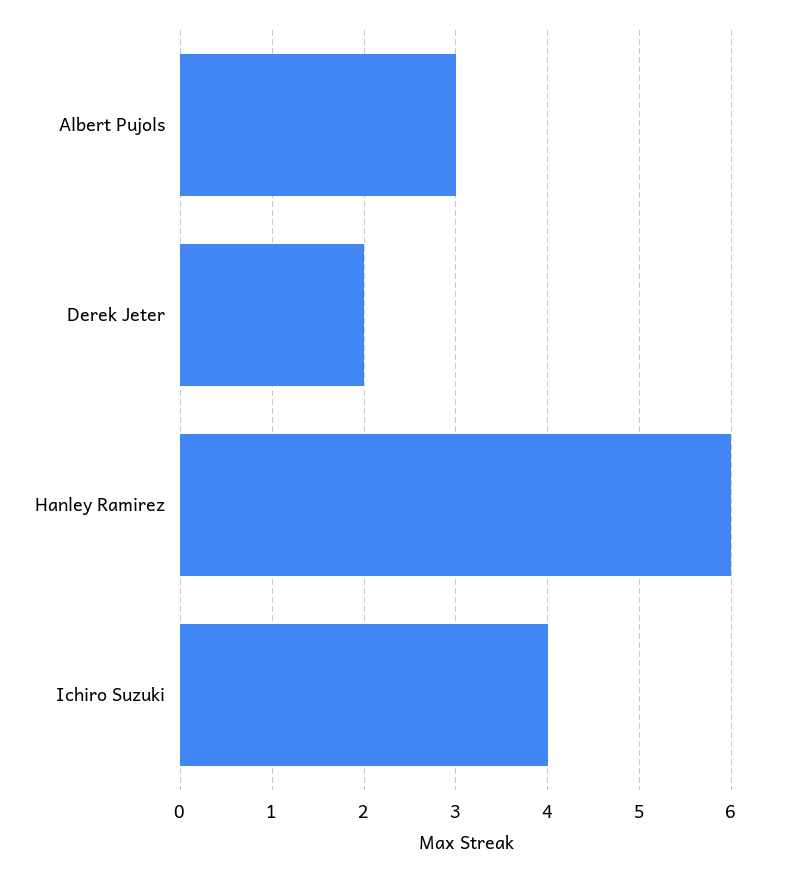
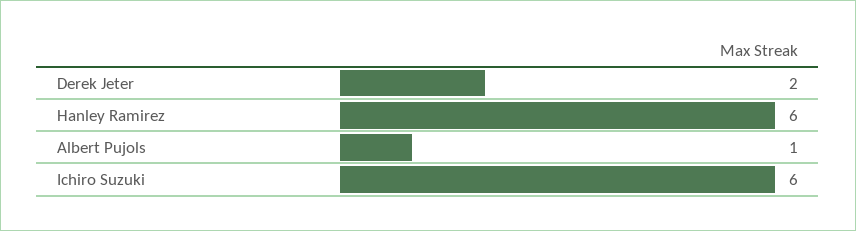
  {
-   "Albert Pujols": 3,
+   "Albert Pujols": 1,
    "Derek Jeter": 2,
    "Hanley Ramirez": 6,
-   "Ichiro Suzuki": 4
+   "Ichiro Suzuki": 6
  }

